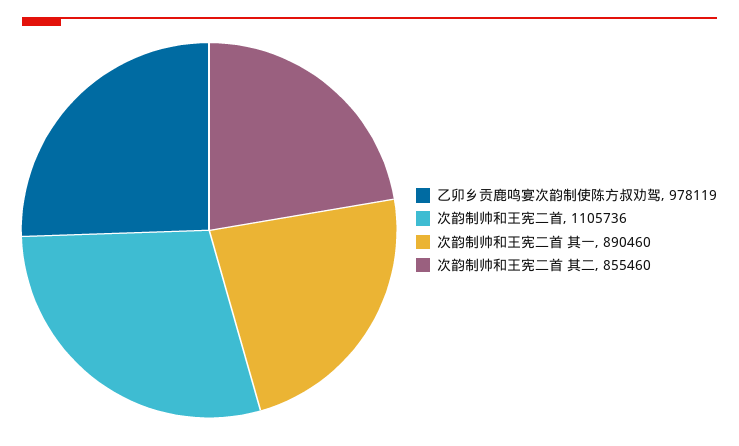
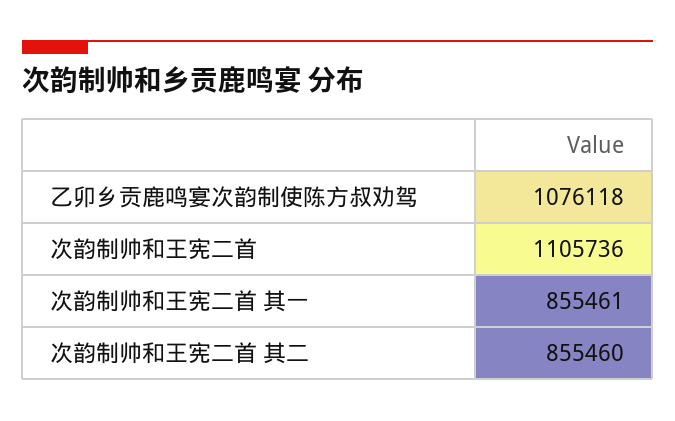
  {
-   "乙卯乡贡鹿鸣宴次韵制使陈方叔劝驾": 978119,
+   "乙卯乡贡鹿鸣宴次韵制使陈方叔劝驾": 1076118,
    "次韵制帅和王宪二首": 1105736,
-   "次韵制帅和王宪二首 其一": 890460,
+   "次韵制帅和王宪二首 其一": 855461,
    "次韵制帅和王宪二首 其二": 855460
  }

